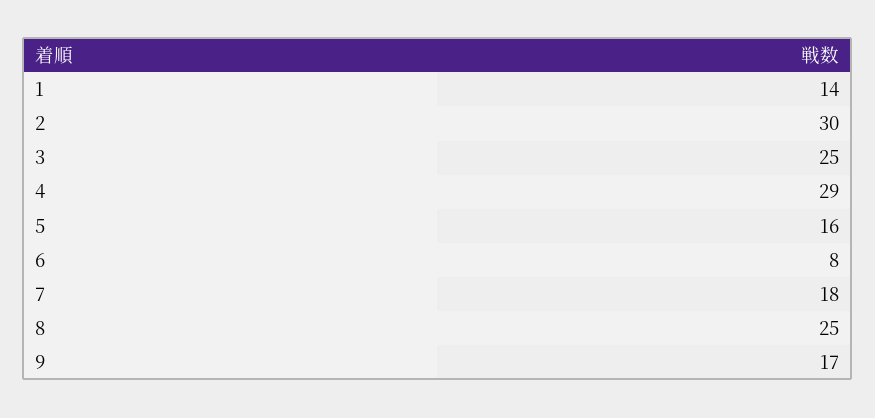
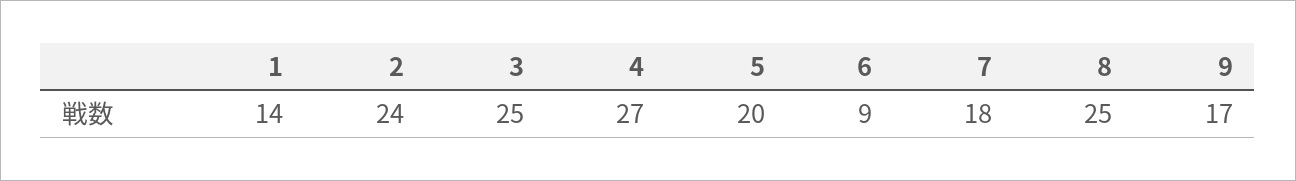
  {
    "1": 14,
-   "2": 30,
+   "2": 24,
    "3": 25,
-   "4": 29,
+   "4": 27,
-   "5": 16,
+   "5": 20,
-   "6": 8,
+   "6": 9,
    "7": 18,
    "8": 25,
    "9": 17
  }

